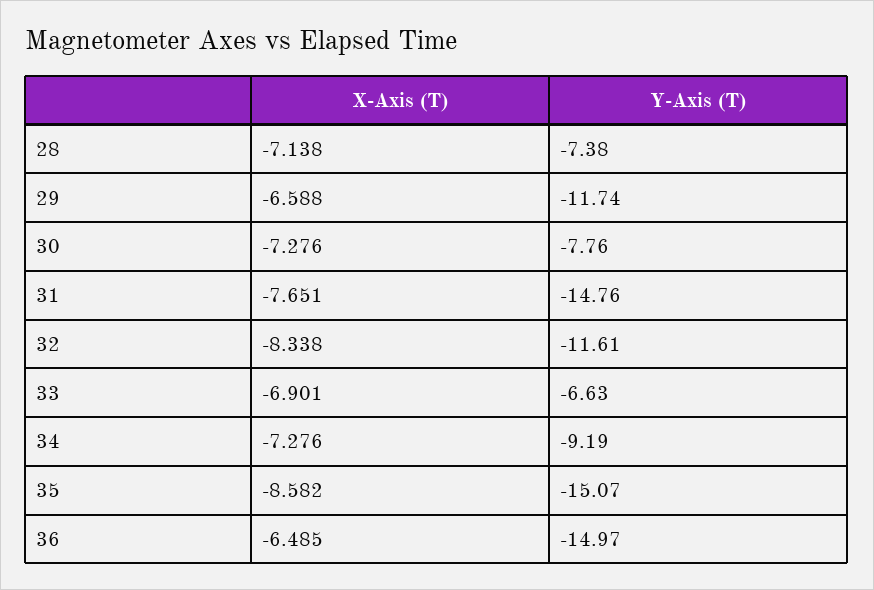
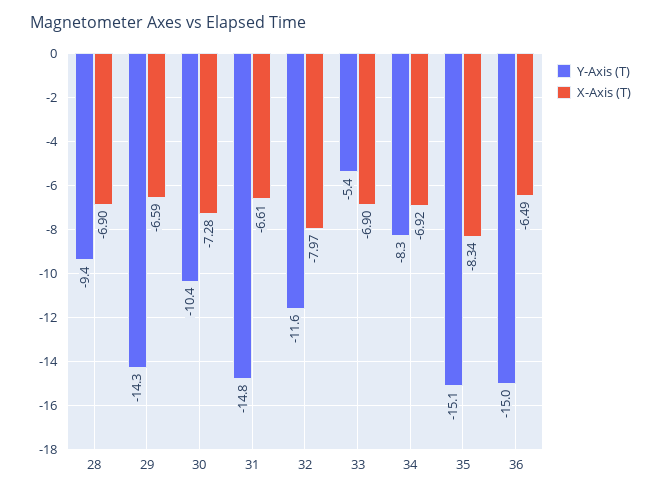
  {
    "X-Axis (T)": {
-     "28": -7.138,
+     "28": -6.9,
      "29": -6.588,
      "30": -7.276,
-     "31": -7.651,
+     "31": -6.61,
-     "32": -8.338,
+     "32": -7.97,
      "33": -6.901,
-     "34": -7.276,
+     "34": -6.92,
-     "35": -8.582,
+     "35": -8.34,
      "36": -6.485
    },
    "Y-Axis (T)": {
-     "28": -7.38,
+     "28": -9.4,
-     "29": -11.74,
+     "29": -14.3,
-     "30": -7.76,
+     "30": -10.4,
      "31": -14.76,
      "32": -11.61,
-     "33": -6.63,
+     "33": -5.4,
-     "34": -9.19,
+     "34": -8.3,
      "35": -15.07,
      "36": -14.97
    }
  }

